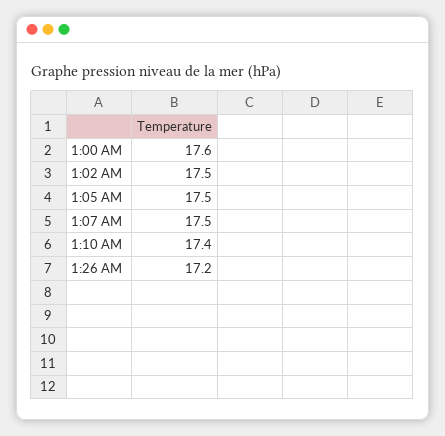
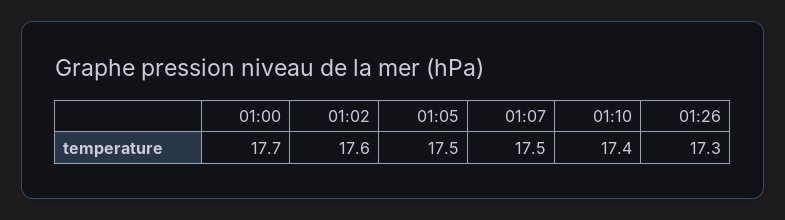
  {
-   "1:00 AM": 17.6,
+   "1:00 AM": 17.7,
-   "1:02 AM": 17.5,
+   "1:02 AM": 17.6,
    "1:05 AM": 17.5,
    "1:07 AM": 17.5,
    "1:10 AM": 17.4,
-   "1:26 AM": 17.2
+   "1:26 AM": 17.3
  }

